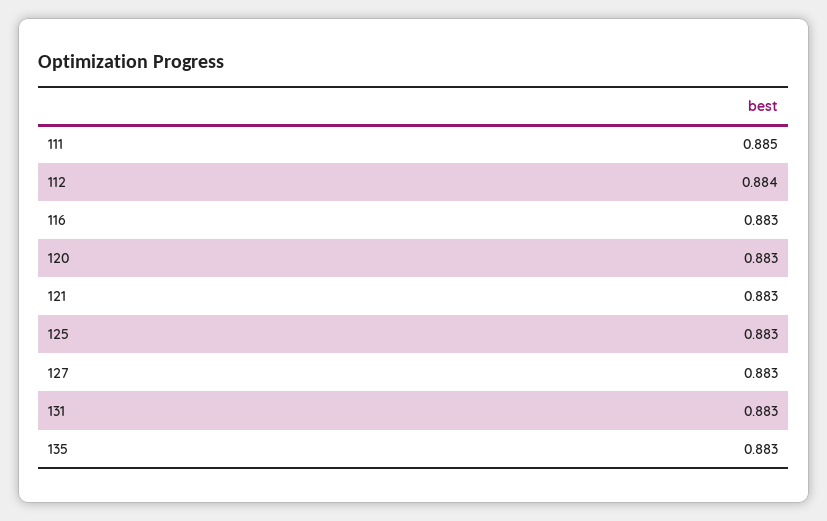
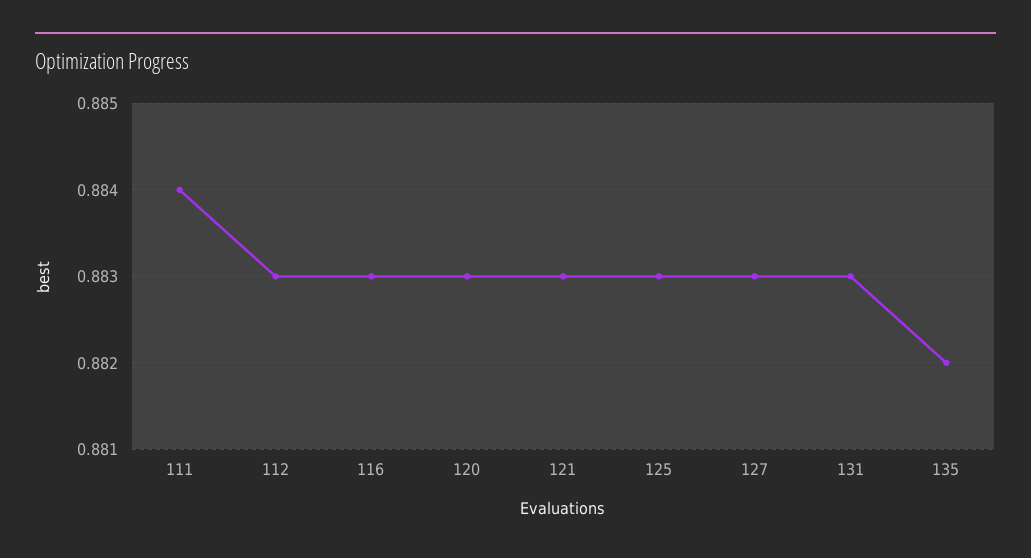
  {
-   "111": 0.885,
+   "111": 0.884,
-   "112": 0.884,
+   "112": 0.883,
    "116": 0.883,
    "120": 0.883,
    "121": 0.883,
    "125": 0.883,
    "127": 0.883,
    "131": 0.883,
-   "135": 0.883
+   "135": 0.882
  }

